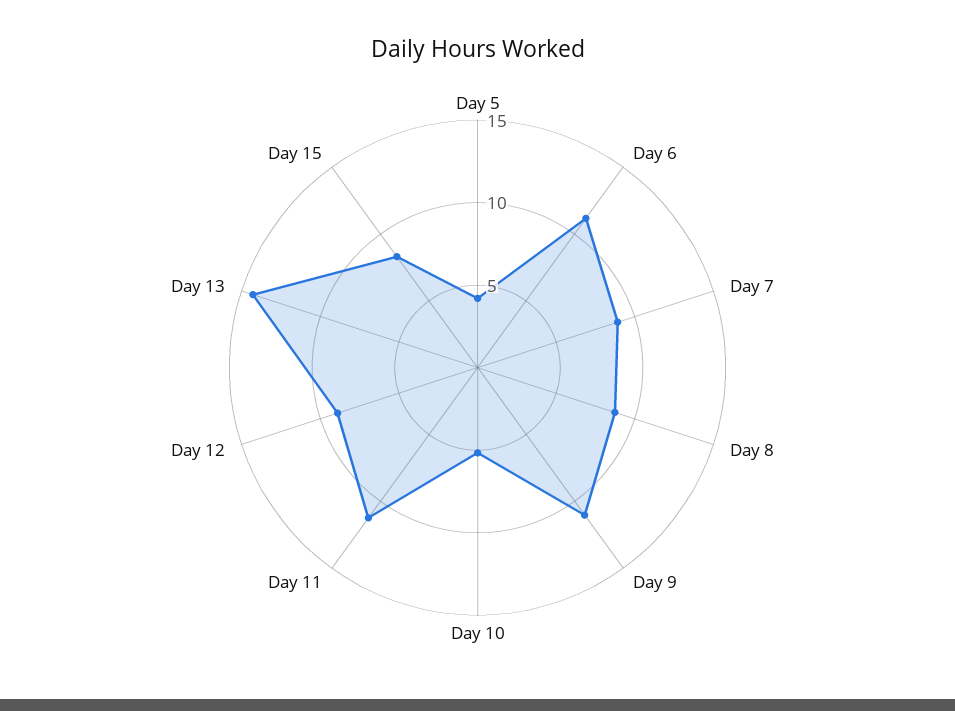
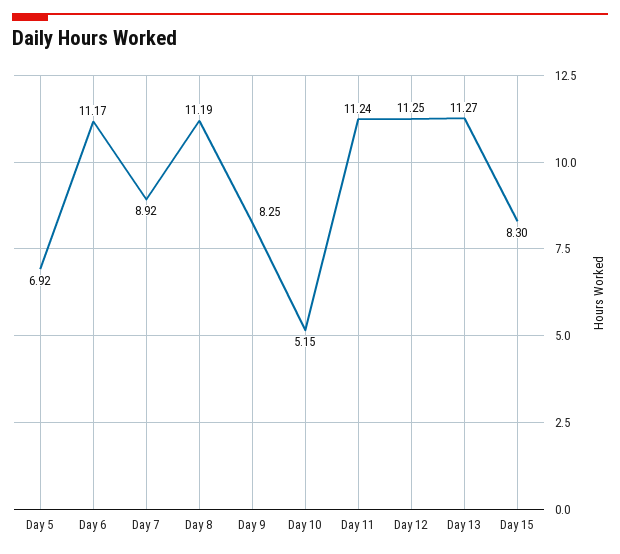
  {
-   "Day 5": 4,
+   "Day 5": 6.92,
    "Day 6": 11.17,
    "Day 7": 8.92,
-   "Day 8": 9,
+   "Day 8": 11.19,
-   "Day 9": 11,
+   "Day 9": 8.25,
    "Day 10": 5.15,
    "Day 11": 11.24,
-   "Day 12": 9,
+   "Day 12": 11.25,
-   "Day 13": 14,
+   "Day 13": 11.27,
    "Day 15": 8.3
  }

